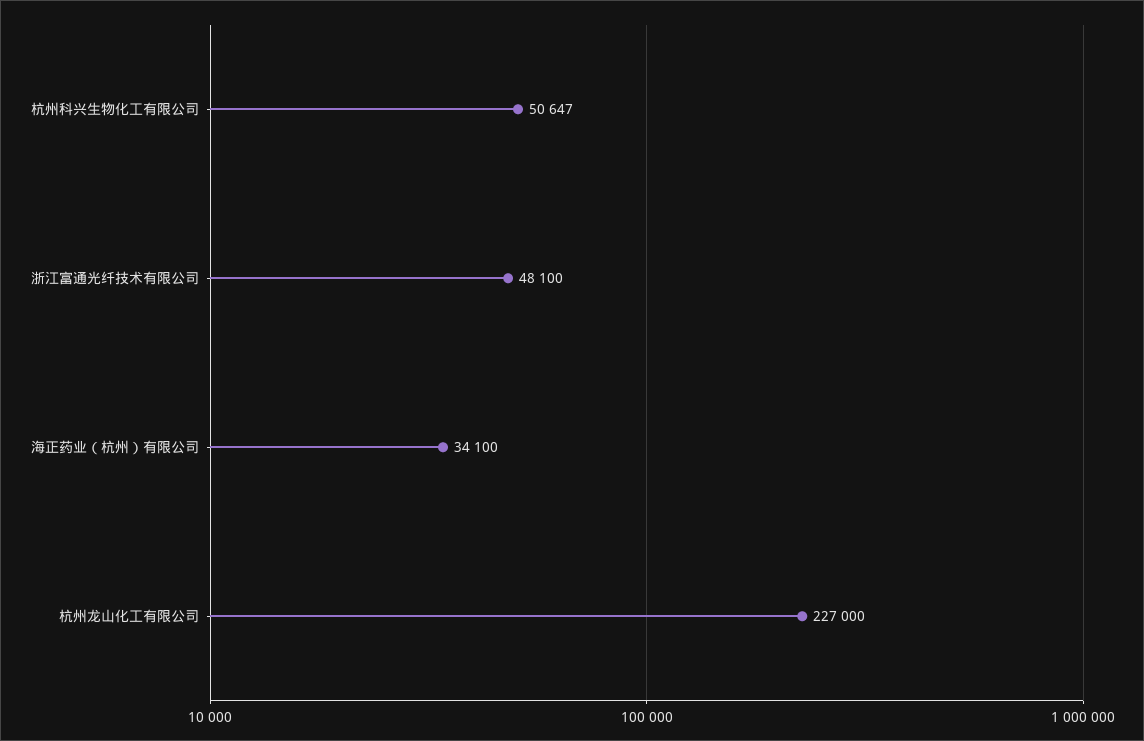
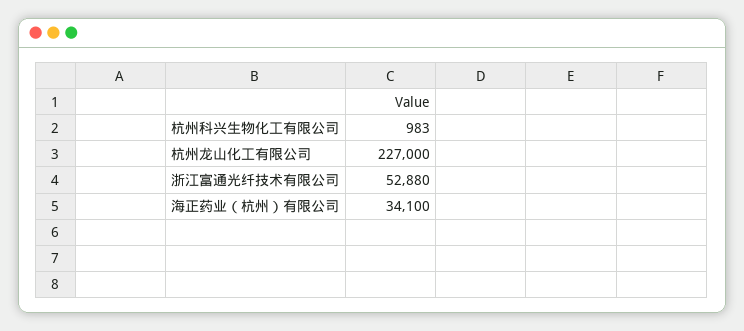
  {
-   "杭州科兴生物化工有限公司": 50647,
+   "杭州科兴生物化工有限公司": 983,
-   "浙江富通光纤技术有限公司": 48100,
+   "浙江富通光纤技术有限公司": 52880,
    "海正药业（杭州）有限公司": 34100,
    "杭州龙山化工有限公司": 227000
  }

